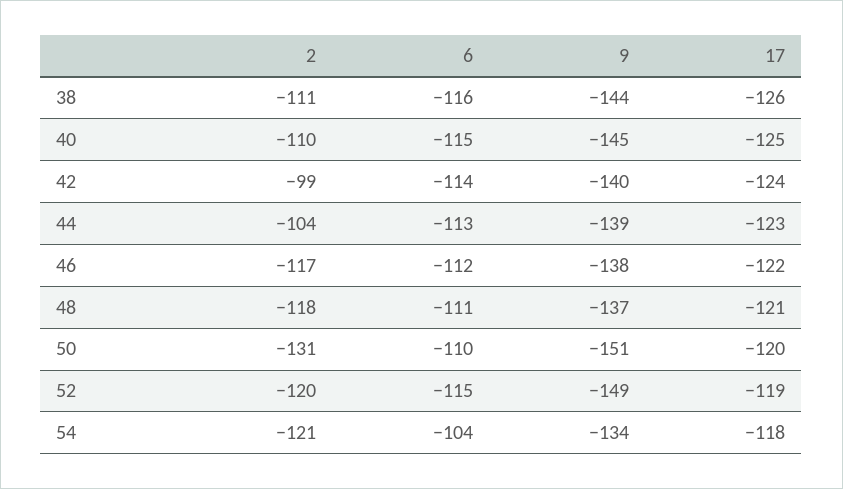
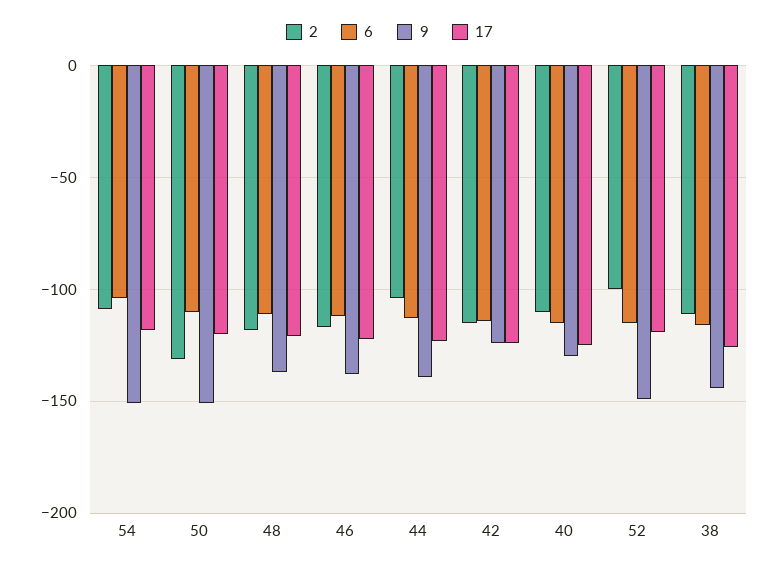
  {
    "2": {
      "38": -111,
      "40": -110,
-     "42": -99,
+     "42": -115,
      "44": -104,
      "46": -117,
      "48": -118,
      "50": -131,
-     "52": -120,
+     "52": -100,
-     "54": -121
+     "54": -110
    },
    "6": {
      "38": -116,
      "40": -115,
      "42": -114,
      "44": -113,
      "46": -112,
      "48": -111,
      "50": -110,
      "52": -115,
      "54": -104
    },
    "9": {
      "38": -144,
-     "40": -145,
+     "40": -130,
-     "42": -140,
+     "42": -125,
      "44": -139,
      "46": -138,
      "48": -137,
      "50": -151,
      "52": -149,
-     "54": -134
+     "54": -150
    },
    "17": {
      "38": -126,
      "40": -125,
      "42": -124,
      "44": -123,
      "46": -122,
      "48": -121,
      "50": -120,
      "52": -119,
      "54": -118
    }
  }

